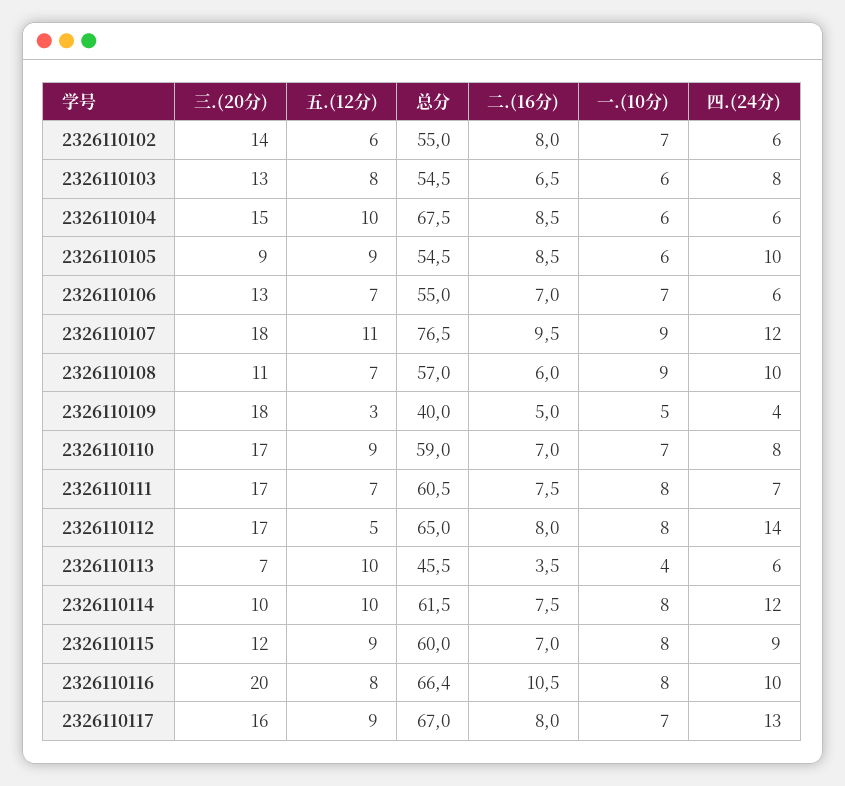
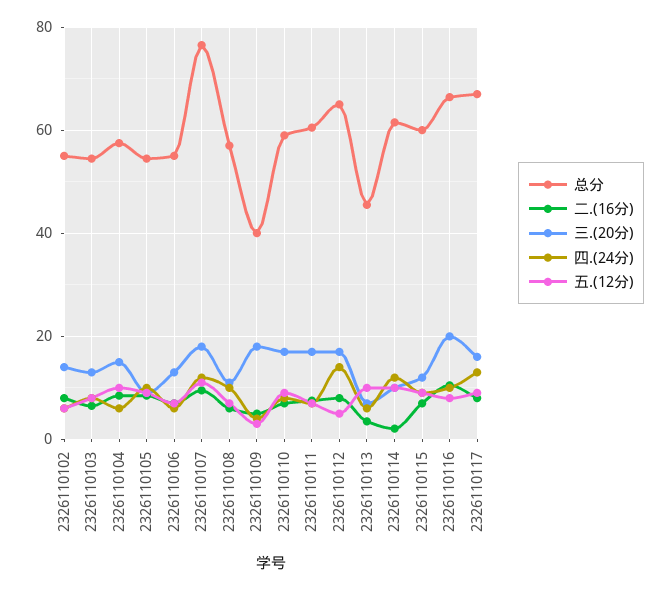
  {
    "三.(20分)": {
      "2326110102": 14,
      "2326110103": 13,
      "2326110104": 15,
      "2326110105": 9,
      "2326110106": 13,
      "2326110107": 18,
      "2326110108": 11,
      "2326110109": 18,
      "2326110110": 17,
      "2326110111": 17,
      "2326110112": 17,
      "2326110113": 7,
      "2326110114": 10,
      "2326110115": 12,
      "2326110116": 20,
      "2326110117": 16
    },
    "五.(12分)": {
      "2326110102": 6,
      "2326110103": 8,
      "2326110104": 10,
      "2326110105": 9,
      "2326110106": 7,
      "2326110107": 11,
      "2326110108": 7,
      "2326110109": 3,
      "2326110110": 9,
      "2326110111": 7,
      "2326110112": 5,
      "2326110113": 10,
      "2326110114": 10,
      "2326110115": 9,
      "2326110116": 8,
      "2326110117": 9
    },
    "总分": {
      "2326110102": 55,
      "2326110103": 54.5,
-     "2326110104": 67.5,
+     "2326110104": 58,
      "2326110105": 54.5,
      "2326110106": 55,
      "2326110107": 76.5,
      "2326110108": 57,
      "2326110109": 40,
      "2326110110": 59,
      "2326110111": 60.5,
      "2326110112": 65,
      "2326110113": 45.5,
      "2326110114": 61.5,
      "2326110115": 60,
      "2326110116": 66.4,
      "2326110117": 67
    },
    "二.(16分)": {
      "2326110102": 8,
      "2326110103": 6.5,
      "2326110104": 8.5,
      "2326110105": 8.5,
      "2326110106": 7,
      "2326110107": 9.5,
      "2326110108": 6,
      "2326110109": 5,
      "2326110110": 7,
      "2326110111": 7.5,
      "2326110112": 8,
      "2326110113": 3.5,
-     "2326110114": 7.5,
+     "2326110114": 2,
      "2326110115": 7,
      "2326110116": 10.5,
      "2326110117": 8
    },
-   "一.(10分)": {
-     "2326110102": 7,
-     "2326110103": 6,
-     "2326110104": 6,
-     "2326110105": 6,
-     "2326110106": 7,
-     "2326110107": 9,
-     "2326110108": 9,
-     "2326110109": 5,
-     "2326110110": 7,
-     "2326110111": 8,
-     "2326110112": 8,
-     "2326110113": 4,
-     "2326110114": 8,
-     "2326110115": 8,
-     "2326110116": 8,
-     "2326110117": 7
-   },
    "四.(24分)": {
      "2326110102": 6,
      "2326110103": 8,
      "2326110104": 6,
      "2326110105": 10,
      "2326110106": 6,
      "2326110107": 12,
      "2326110108": 10,
      "2326110109": 4,
      "2326110110": 8,
      "2326110111": 7,
      "2326110112": 14,
      "2326110113": 6,
      "2326110114": 12,
      "2326110115": 9,
      "2326110116": 10,
      "2326110117": 13
    }
  }

